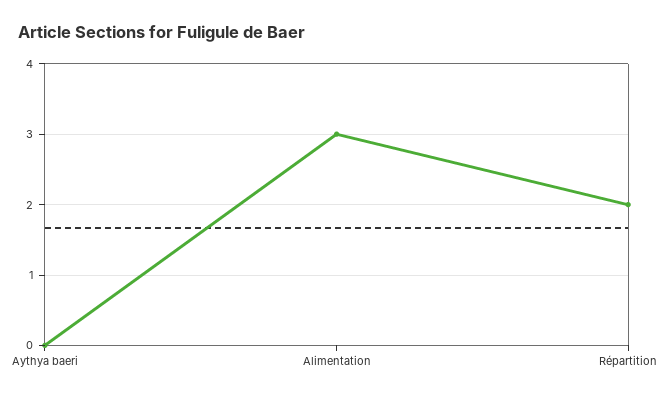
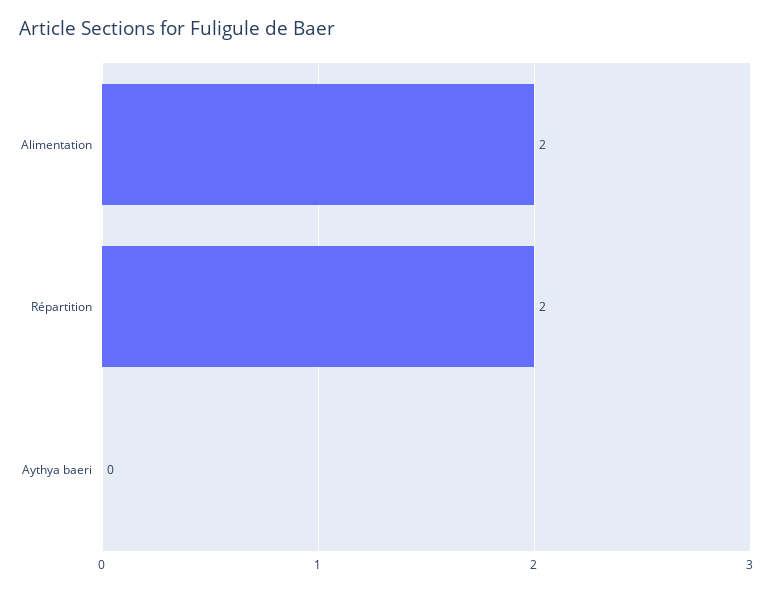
  {
    "Aythya baeri": 0,
-   "Alimentation": 3,
+   "Alimentation": 2,
    "Répartition": 2
  }

